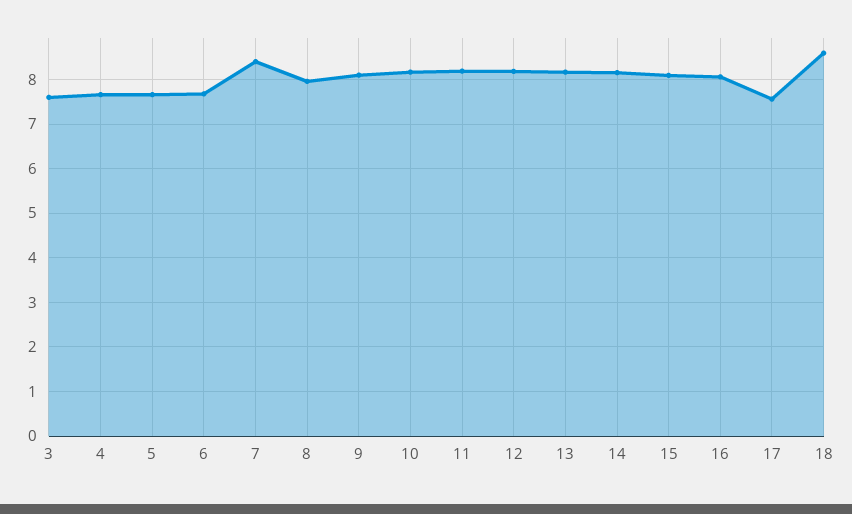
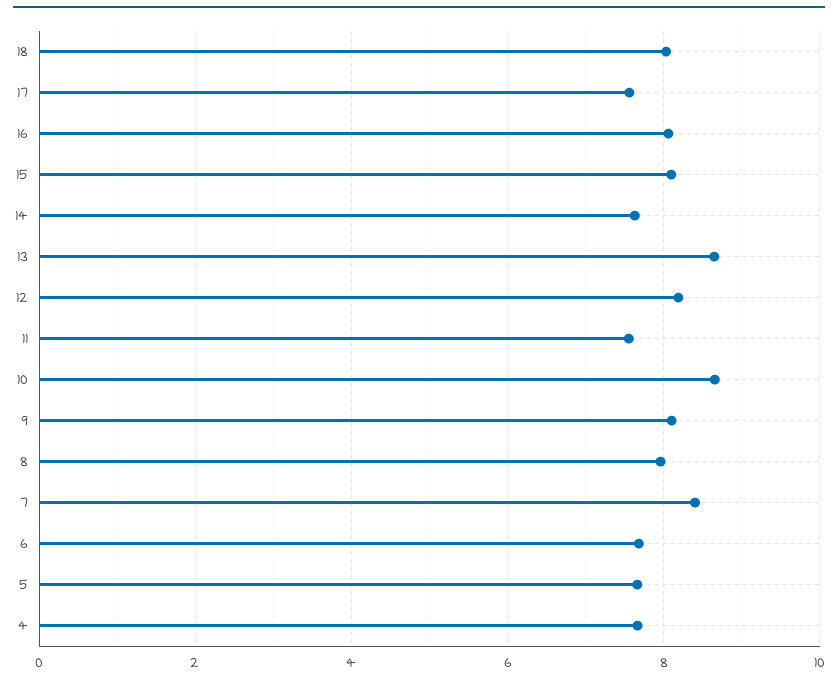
  {
-   "3": 7.6,
    "4": 7.6,
    "5": 7.6,
    "6": 7.6,
    "7": 8.4,
    "8": 8,
    "9": 8.2,
-   "10": 8.2,
+   "10": 8.6,
-   "11": 8.2,
+   "11": 7.6,
    "12": 8.2,
-   "13": 8.2,
+   "13": 8.6,
-   "14": 8.2,
+   "14": 7.6,
    "15": 8,
    "16": 8,
    "17": 7.6,
-   "18": 8.6
+   "18": 8
  }

